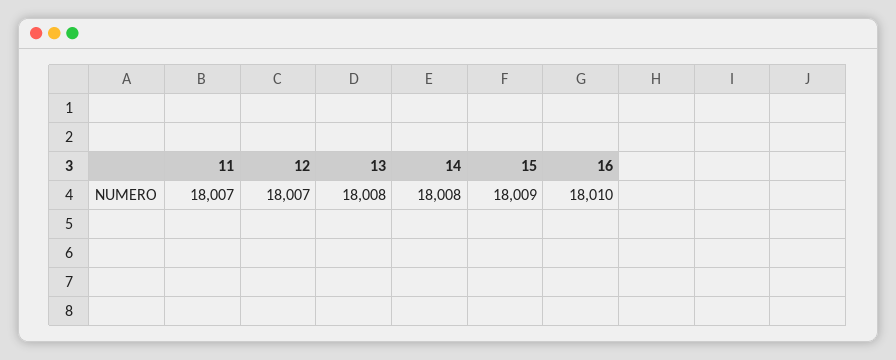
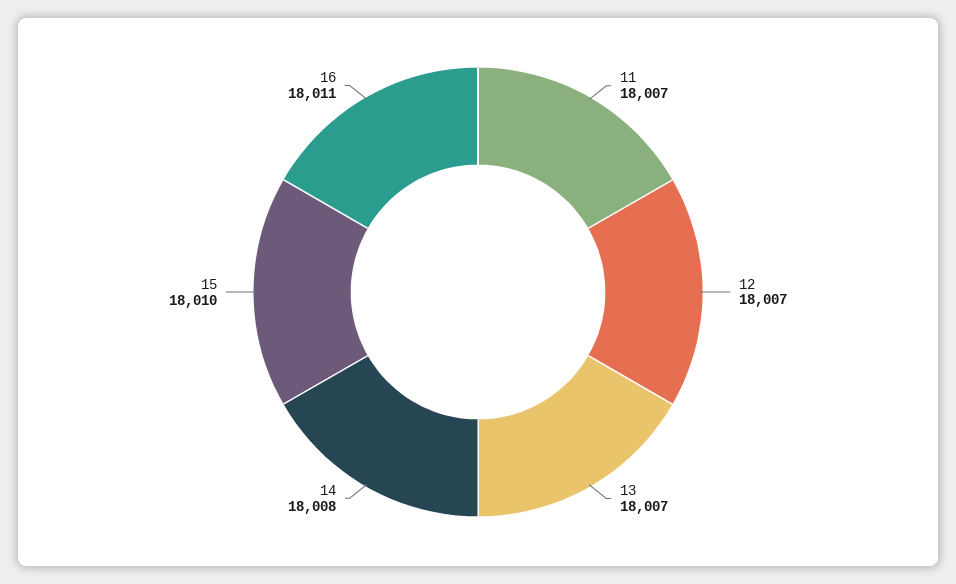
  {
    "11": 18007,
    "12": 18007,
-   "13": 18008,
+   "13": 18007,
    "14": 18008,
-   "15": 18009,
+   "15": 18010,
-   "16": 18010
+   "16": 18011
  }

